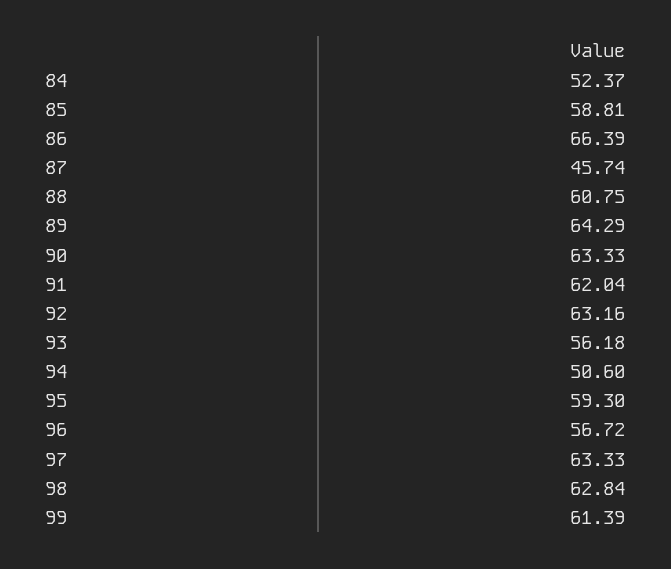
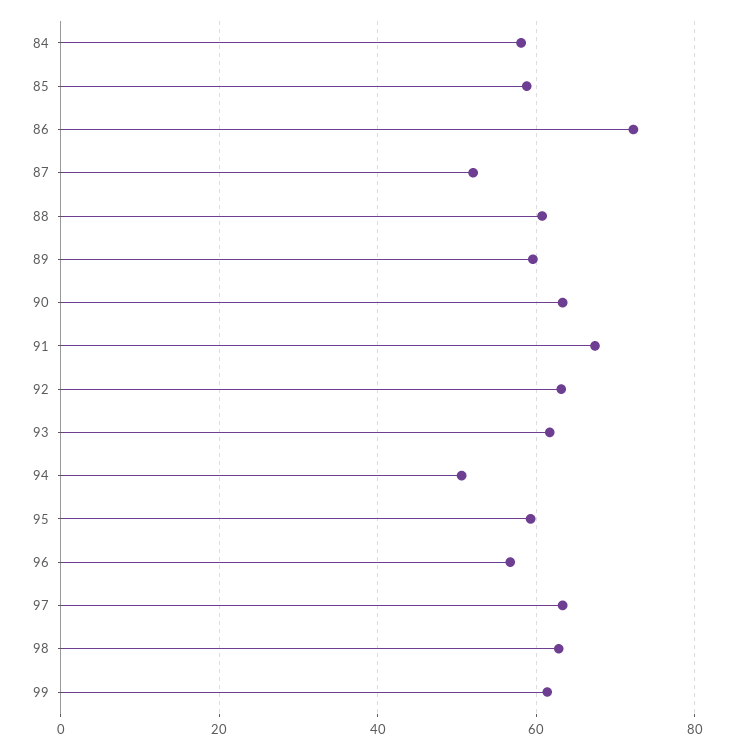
  {
-   "84": 52.37,
+   "84": 58,
    "85": 58.81,
-   "86": 66.39,
+   "86": 72,
-   "87": 45.74,
+   "87": 52,
    "88": 60.75,
-   "89": 64.29,
+   "89": 60,
    "90": 63.33,
-   "91": 62.04,
+   "91": 68,
    "92": 63.16,
-   "93": 56.18,
+   "93": 62,
    "94": 50.6,
    "95": 59.3,
    "96": 56.72,
    "97": 63.33,
    "98": 62.84,
    "99": 61.39
  }

